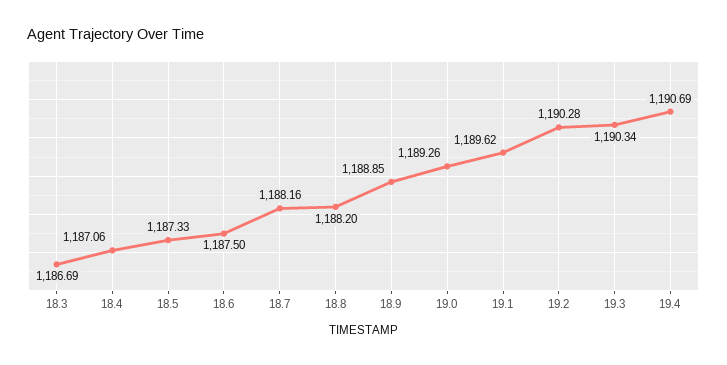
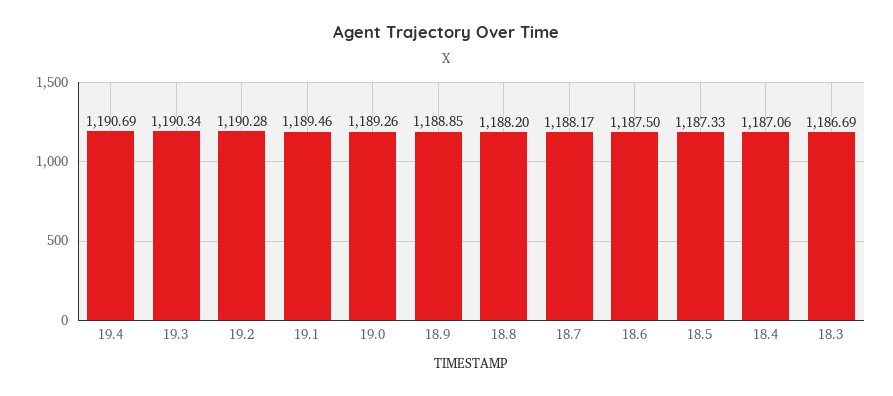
  {
    "18.3": 1186.69,
    "18.4": 1187.06,
    "18.5": 1187.33,
    "18.6": 1187.5,
-   "18.7": 1188.16,
+   "18.7": 1188.17,
    "18.8": 1188.2,
    "18.9": 1188.85,
    "19.0": 1189.26,
-   "19.1": 1189.62,
+   "19.1": 1189.46,
    "19.2": 1190.28,
    "19.3": 1190.34,
    "19.4": 1190.69
  }

